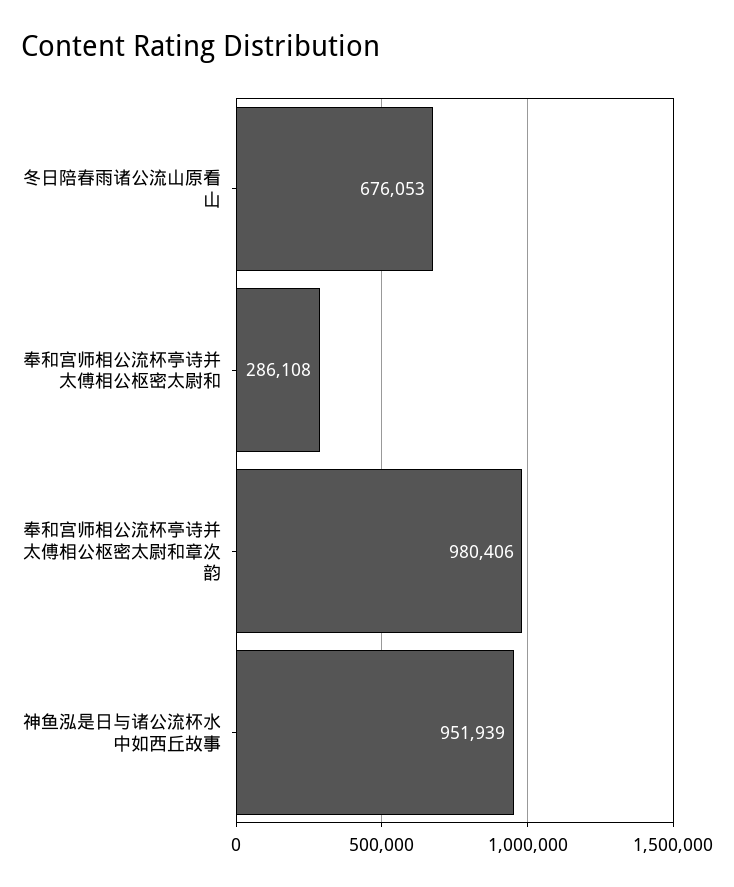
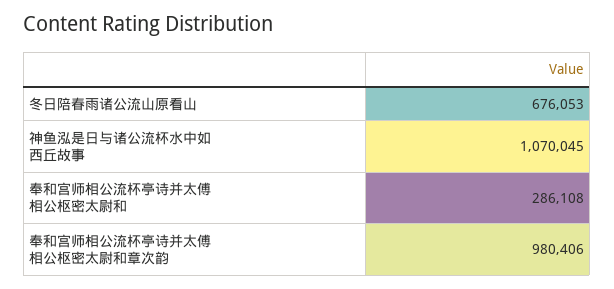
  {
    "冬日陪春雨诸公流山原看山": 676053,
    "奉和宫师相公流杯亭诗并太傅相公枢密太尉和": 286108,
    "奉和宫师相公流杯亭诗并太傅相公枢密太尉和章次韵": 980406,
-   "神鱼泓是日与诸公流杯水中如西丘故事": 951939
+   "神鱼泓是日与诸公流杯水中如西丘故事": 1070045
  }

